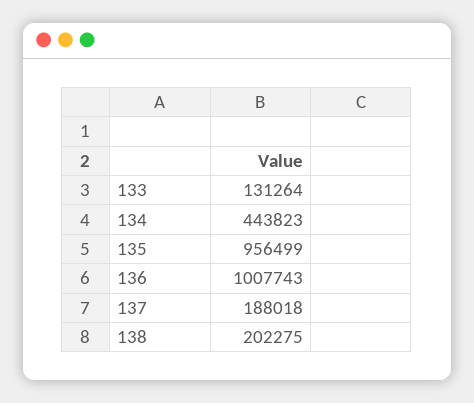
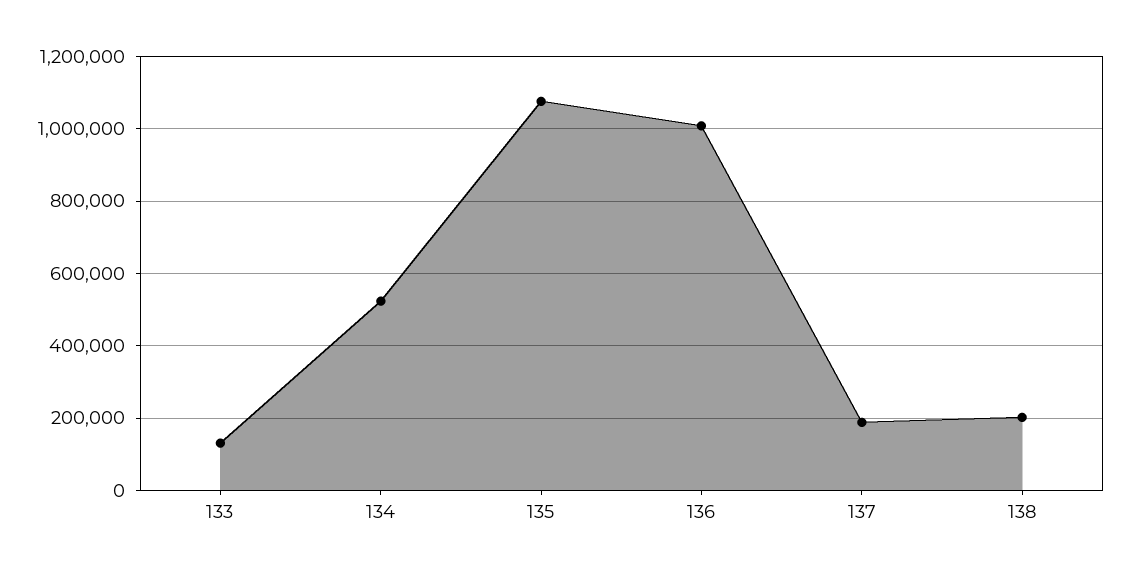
  {
    "133": 131264,
-   "134": 443823,
+   "134": 520000,
-   "135": 956499,
+   "135": 1080000,
    "136": 1007743,
    "137": 188018,
    "138": 202275
  }

